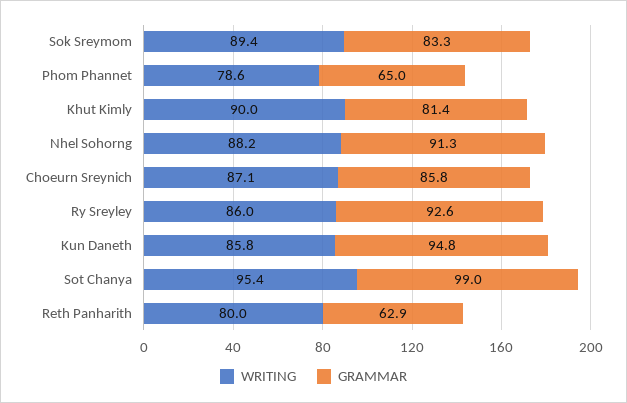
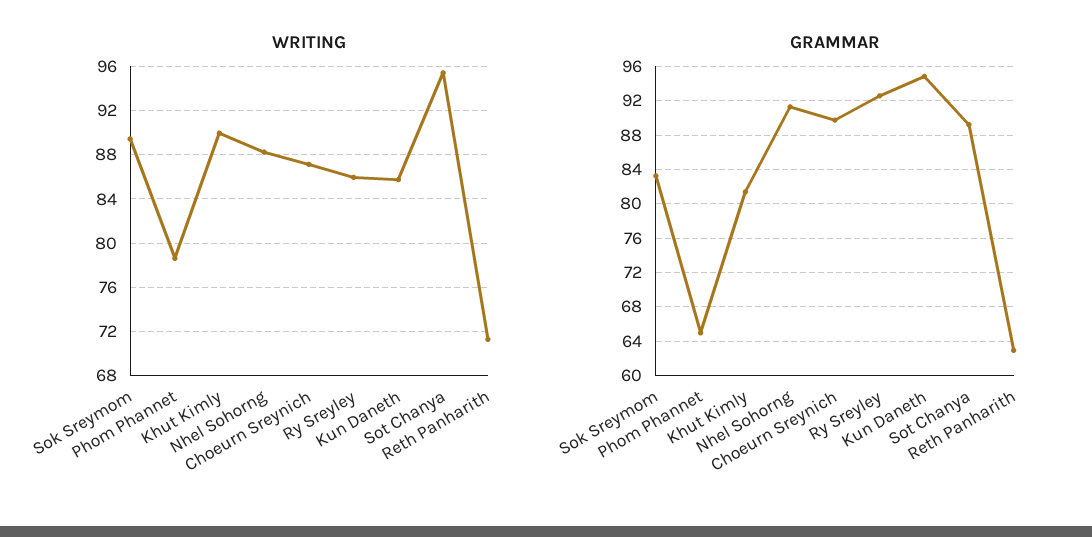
  {
    "WRITING": {
      "Sok Sreymom": 89.4,
      "Phom Phannet": 78.6,
      "Khut Kimly": 90,
      "Nhel Sohorng": 88.2,
      "Choeurn Sreynich": 87.1,
      "Ry Sreyley": 86,
      "Kun Daneth": 85.8,
      "Sot Chanya": 95.4,
-     "Reth Panharith": 80
+     "Reth Panharith": 71
    },
    "GRAMMAR": {
      "Sok Sreymom": 83.3,
      "Phom Phannet": 65,
      "Khut Kimly": 81.4,
      "Nhel Sohorng": 91.3,
-     "Choeurn Sreynich": 85.8,
+     "Choeurn Sreynich": 90,
      "Ry Sreyley": 92.6,
      "Kun Daneth": 94.8,
-     "Sot Chanya": 99,
+     "Sot Chanya": 89,
      "Reth Panharith": 62.9
    }
  }

